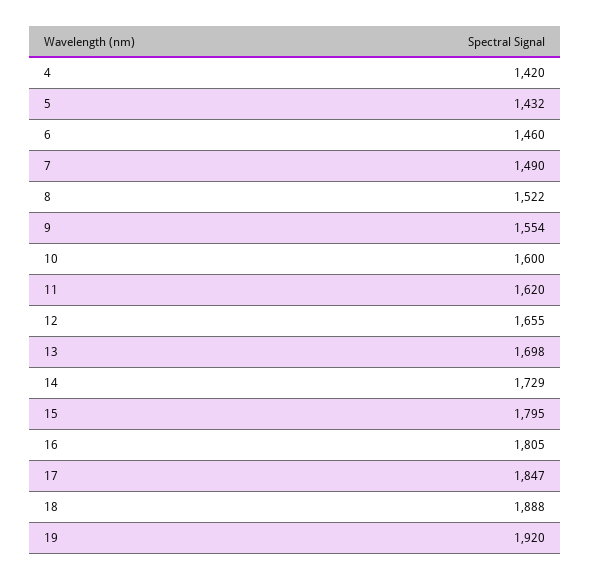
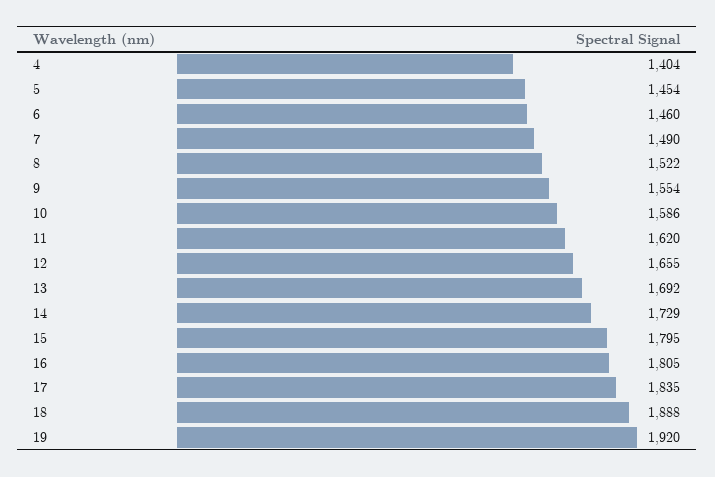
  {
-   "4": 1420,
+   "4": 1404,
-   "5": 1432,
+   "5": 1454,
    "6": 1460,
    "7": 1490,
    "8": 1522,
    "9": 1554,
-   "10": 1600,
+   "10": 1586,
    "11": 1620,
    "12": 1655,
-   "13": 1698,
+   "13": 1692,
    "14": 1729,
    "15": 1795,
    "16": 1805,
-   "17": 1847,
+   "17": 1835,
    "18": 1888,
    "19": 1920
  }

